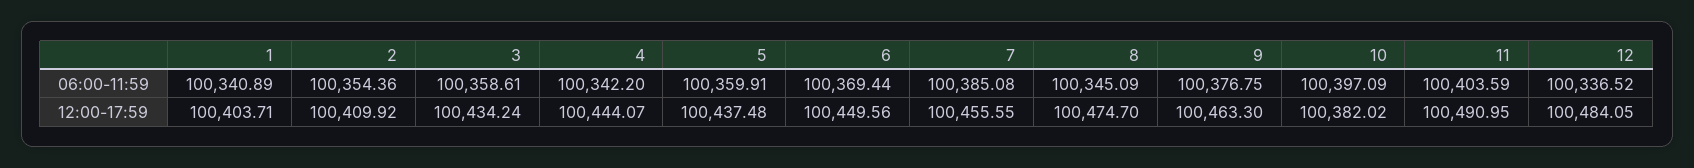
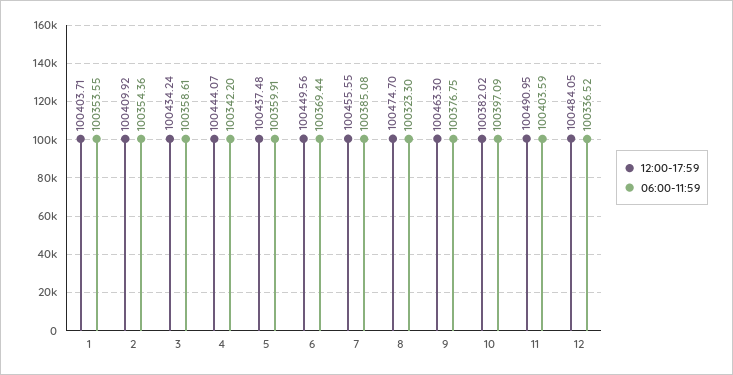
  {
    "06:00-11:59": {
-     "1": 100340.89,
+     "1": 100353.55,
      "2": 100354.36,
      "3": 100358.61,
      "4": 100342.2,
      "5": 100359.91,
      "6": 100369.44,
      "7": 100385.08,
-     "8": 100345.09,
+     "8": 100323.3,
      "9": 100376.75,
      "10": 100397.09,
      "11": 100403.59,
      "12": 100336.52
    },
    "12:00-17:59": {
      "1": 100403.71,
      "2": 100409.92,
      "3": 100434.24,
      "4": 100444.07,
      "5": 100437.48,
      "6": 100449.56,
      "7": 100455.55,
      "8": 100474.7,
      "9": 100463.3,
      "10": 100382.02,
      "11": 100490.95,
      "12": 100484.05
    }
  }

